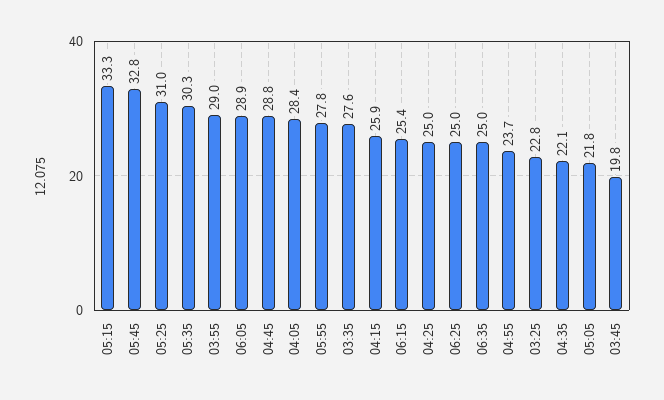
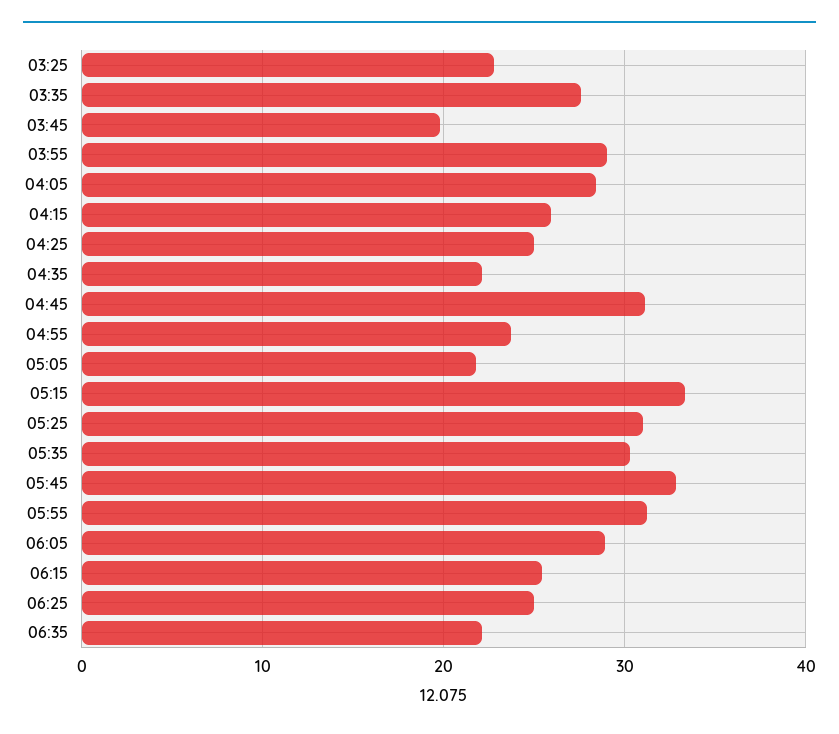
  {
    "05:15": 33.3,
    "05:45": 32.8,
    "05:25": 31,
    "05:35": 30.3,
    "03:55": 29,
    "06:05": 28.9,
-   "04:45": 28.8,
+   "04:45": 31,
    "04:05": 28.4,
-   "05:55": 27.8,
+   "05:55": 31,
    "03:35": 27.6,
    "04:15": 25.9,
    "06:15": 25.4,
    "04:25": 25,
    "06:25": 25,
-   "06:35": 25,
+   "06:35": 22,
    "04:55": 23.7,
    "03:25": 22.8,
    "04:35": 22.1,
    "05:05": 21.8,
    "03:45": 19.8
  }

